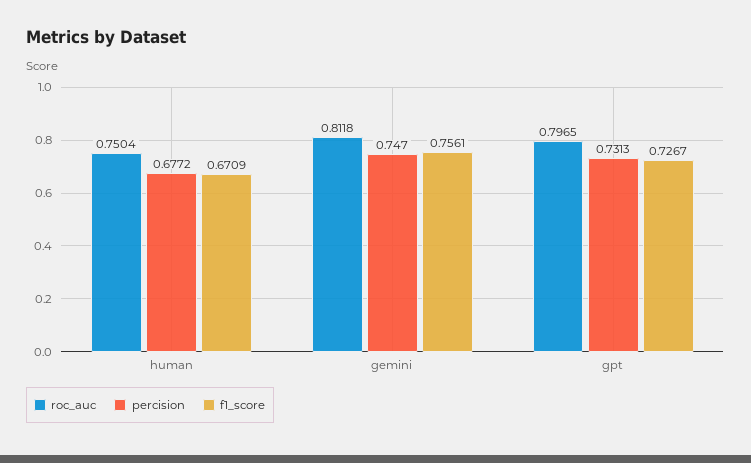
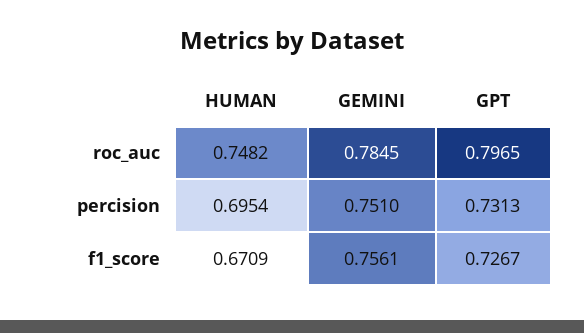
  {
    "roc_auc": {
-     "human": 0.7504,
+     "human": 0.7482,
-     "gemini": 0.8118,
+     "gemini": 0.7845,
      "gpt": 0.7965
    },
    "percision": {
-     "human": 0.6772,
+     "human": 0.6954,
-     "gemini": 0.747,
+     "gemini": 0.751,
      "gpt": 0.7313
    },
    "f1_score": {
      "human": 0.6709,
      "gemini": 0.7561,
      "gpt": 0.7267
    }
  }

